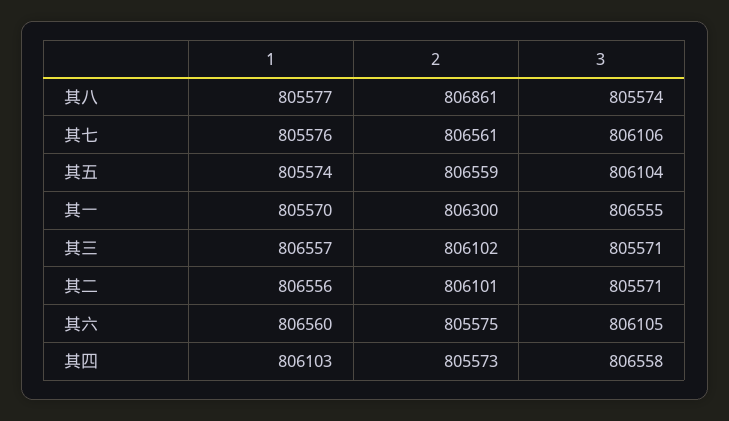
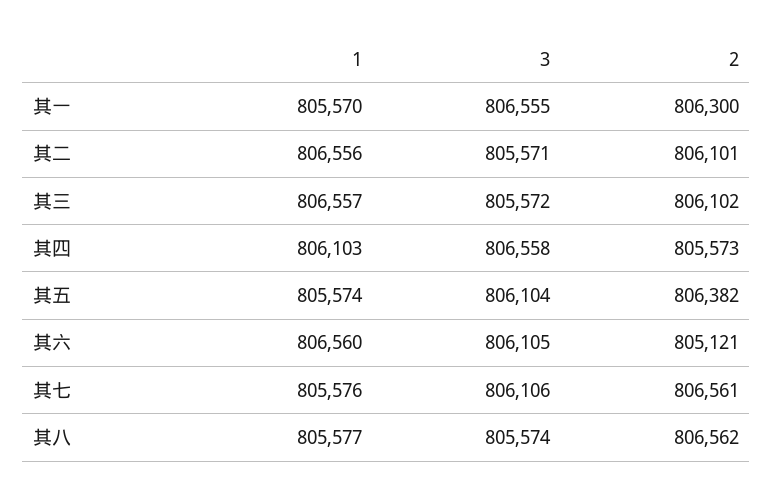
  {
    "1": {
      "其八": 805577,
      "其七": 805576,
      "其五": 805574,
      "其一": 805570,
      "其三": 806557,
      "其二": 806556,
      "其六": 806560,
      "其四": 806103
    },
    "2": {
-     "其八": 806861,
+     "其八": 806562,
      "其七": 806561,
-     "其五": 806559,
+     "其五": 806382,
      "其一": 806300,
      "其三": 806102,
      "其二": 806101,
-     "其六": 805575,
+     "其六": 805121,
      "其四": 805573
    },
    "3": {
      "其八": 805574,
      "其七": 806106,
      "其五": 806104,
      "其一": 806555,
-     "其三": 805571,
+     "其三": 805572,
      "其二": 805571,
      "其六": 806105,
      "其四": 806558
    }
  }

